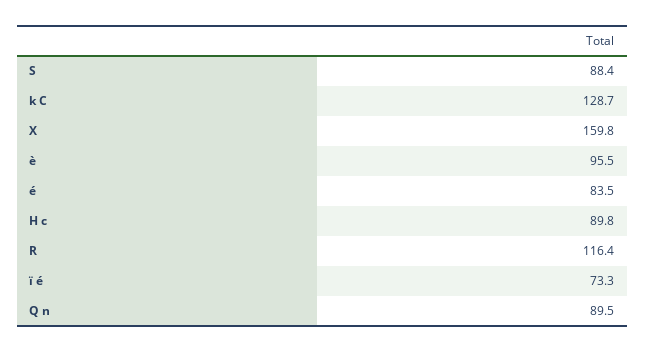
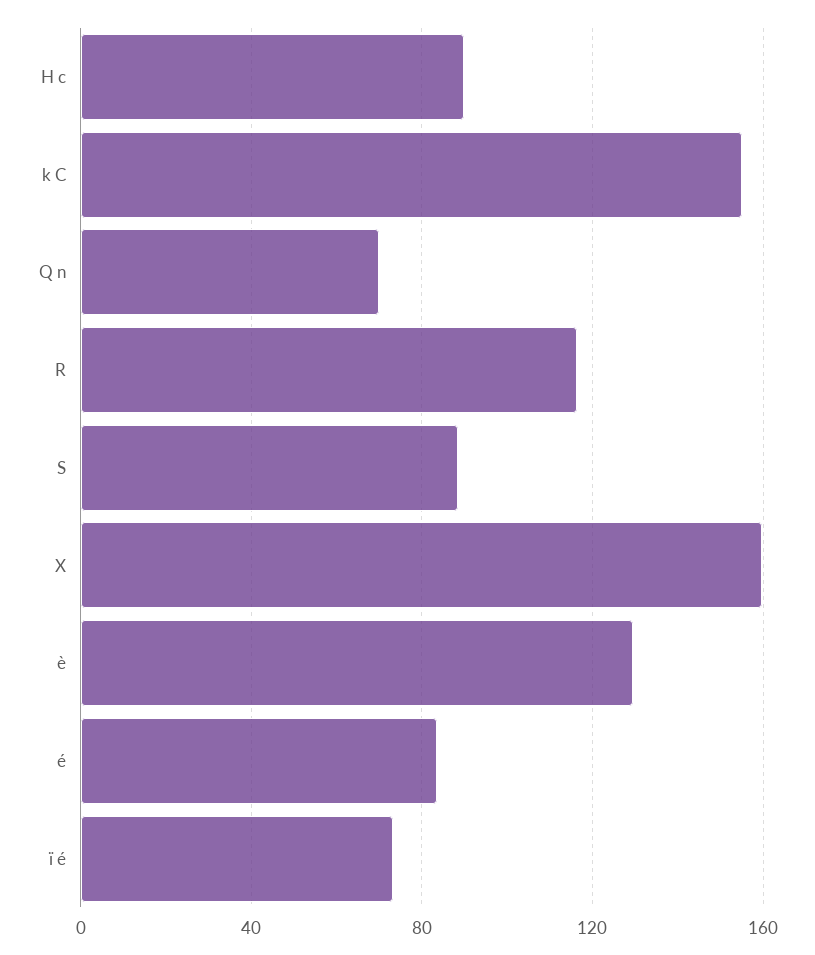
  {
    "S": 88.4,
-   "k C": 128.7,
+   "k C": 155,
    "X": 159.8,
-   "è": 95.5,
+   "è": 130,
    "é": 83.5,
    "H c": 89.8,
    "R": 116.4,
    "ï é": 73.3,
-   "Q n": 89.5
+   "Q n": 70
  }

